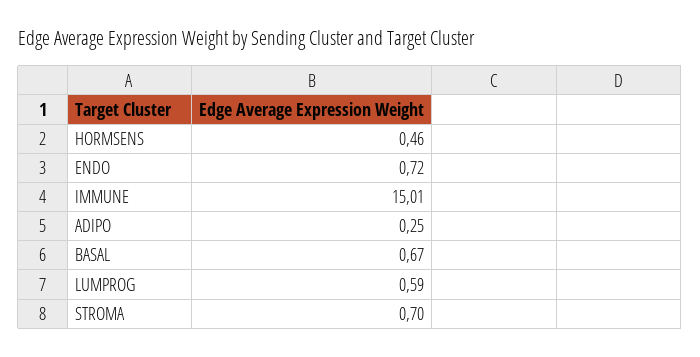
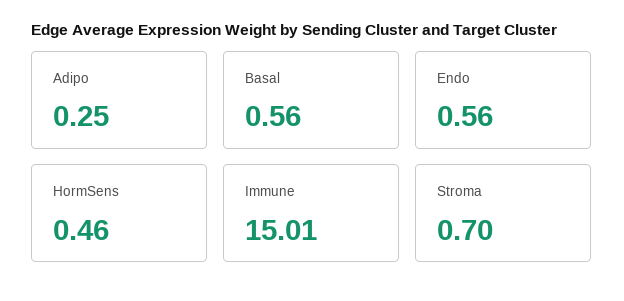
  {
    "HORMSENS": 0.46,
-   "ENDO": 0.72,
+   "ENDO": 0.56,
    "IMMUNE": 15.01,
    "ADIPO": 0.25,
-   "BASAL": 0.67,
+   "BASAL": 0.56,
-   "LUMPROG": 0.59,
    "STROMA": 0.7
  }

